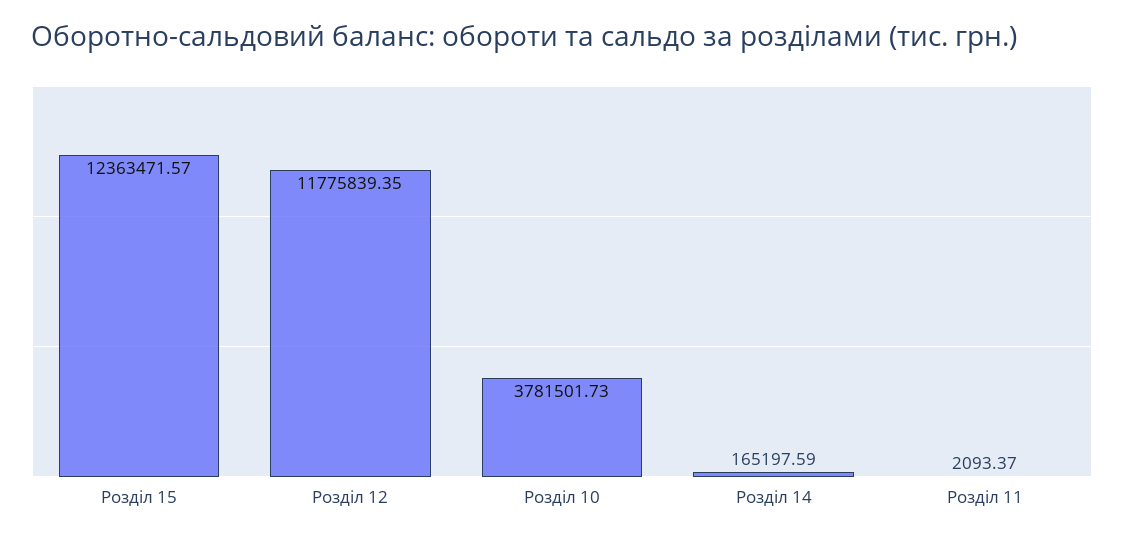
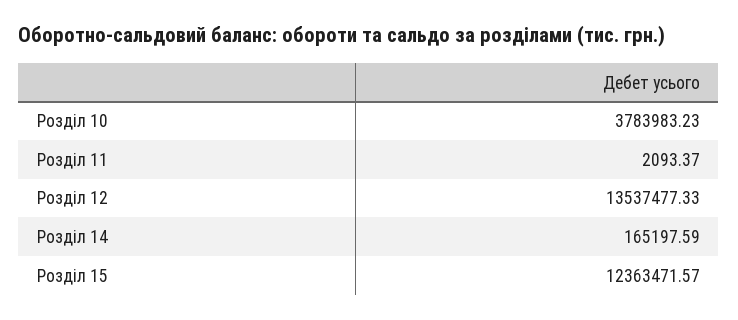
  {
    "Розділ 15": 12363471.57,
-   "Розділ 12": 11775839.35,
+   "Розділ 12": 13537477.33,
-   "Розділ 10": 3781501.73,
+   "Розділ 10": 3783983.23,
    "Розділ 14": 165197.59,
    "Розділ 11": 2093.37
  }

